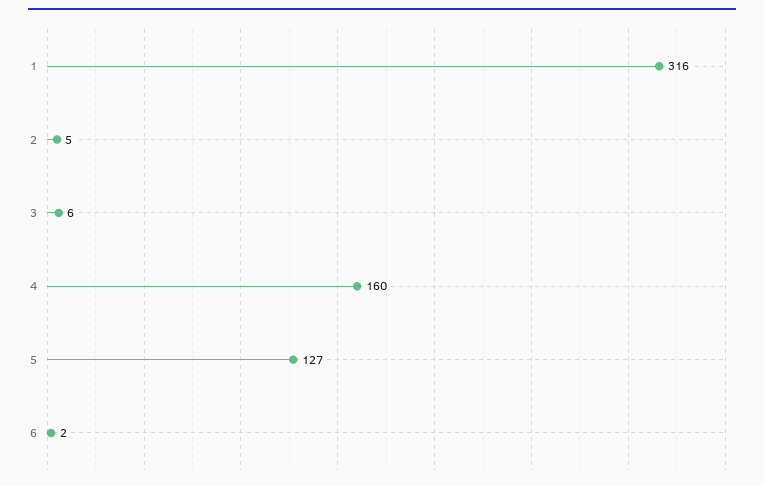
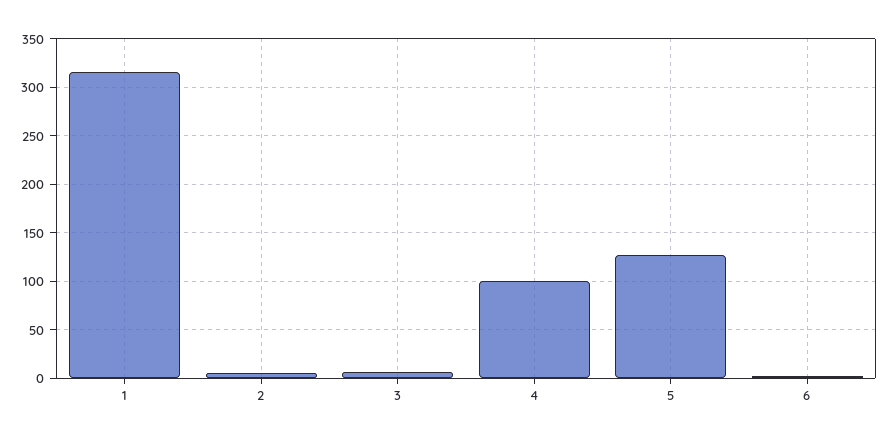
  {
    "1": 316,
    "2": 5,
    "3": 6,
-   "4": 160,
+   "4": 100,
    "5": 127,
    "6": 2
  }

